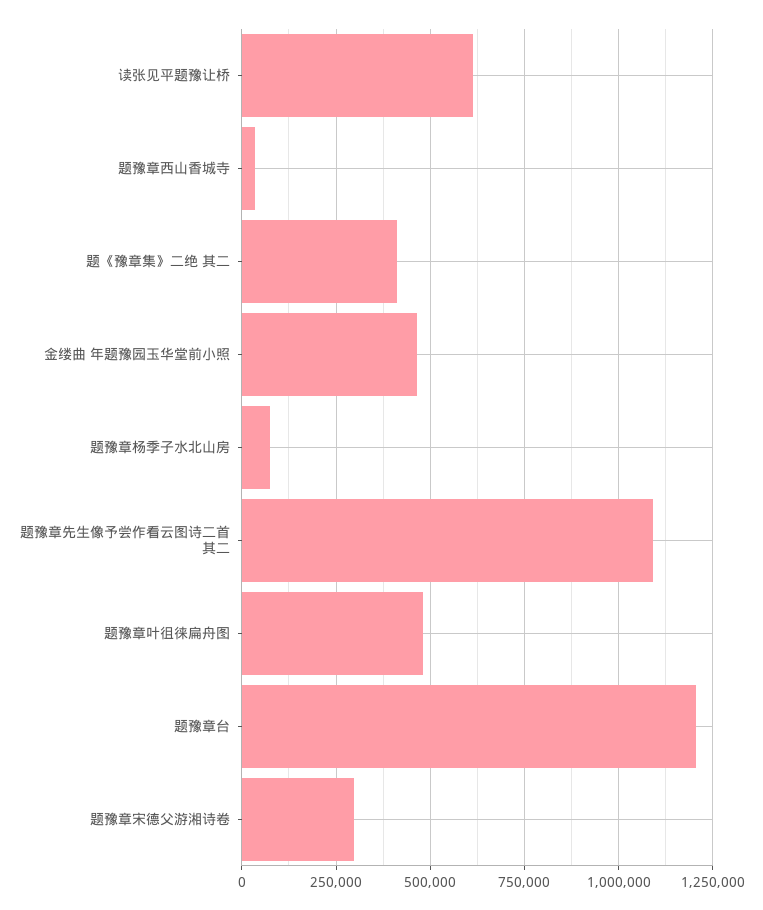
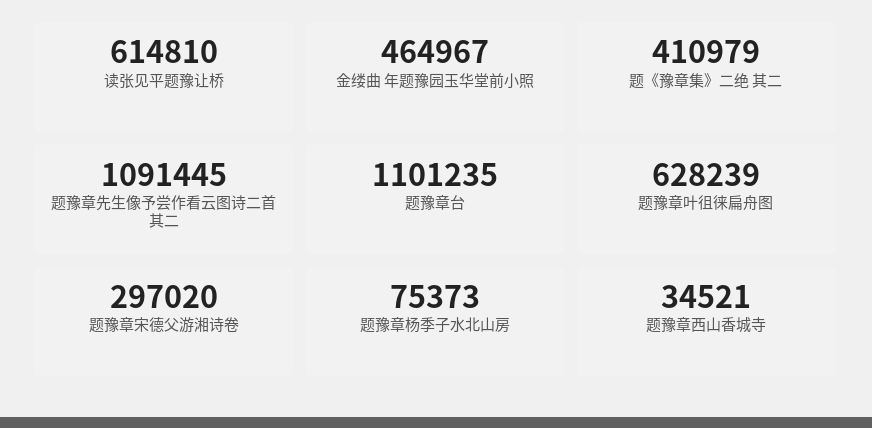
  {
    "读张见平题豫让桥": 614810,
    "题豫章西山香城寺": 34521,
    "题《豫章集》二绝 其二": 410979,
    "金缕曲 年题豫园玉华堂前小照": 464967,
    "题豫章杨季子水北山房": 75373,
    "题豫章先生像予尝作看云图诗二首 其二": 1091445,
-   "题豫章叶徂徕扁舟图": 475000,
+   "题豫章叶徂徕扁舟图": 628239,
-   "题豫章台": 1200000,
+   "题豫章台": 1101235,
    "题豫章宋德父游湘诗卷": 297020
  }

